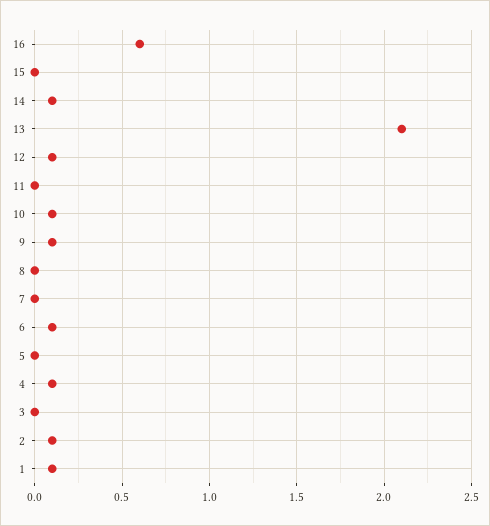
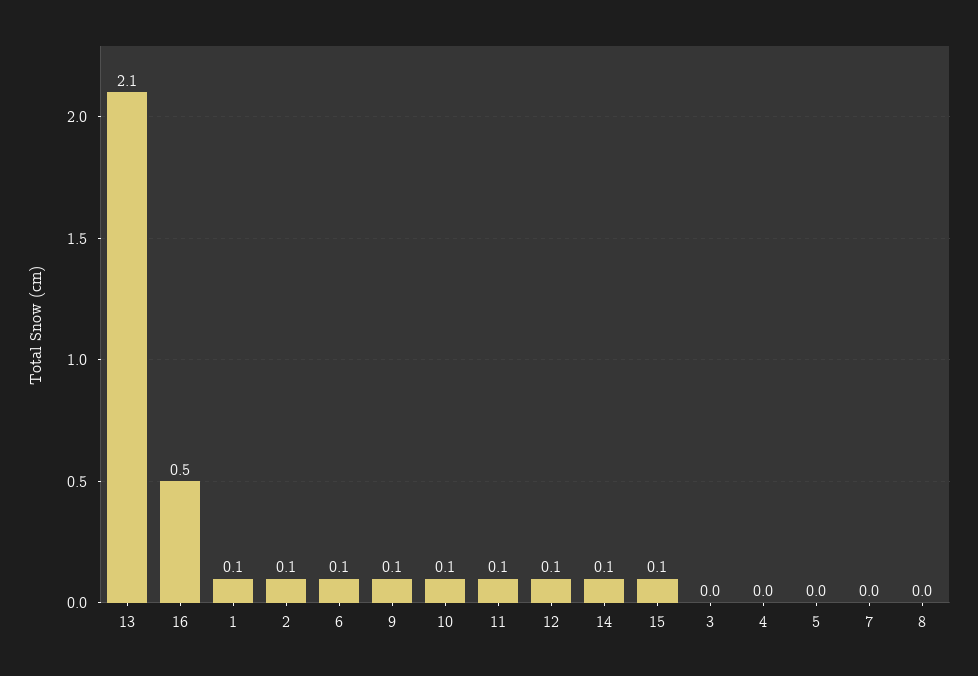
  {
-   "16": 0.6,
+   "16": 0.5,
-   "15": 0,
+   "15": 0.1,
    "14": 0.1,
    "13": 2.1,
    "12": 0.1,
-   "11": 0,
+   "11": 0.1,
    "10": 0.1,
    "9": 0.1,
    "8": 0,
    "7": 0,
    "6": 0.1,
    "5": 0,
-   "4": 0.1,
+   "4": 0,
    "3": 0,
    "2": 0.1,
    "1": 0.1
  }

